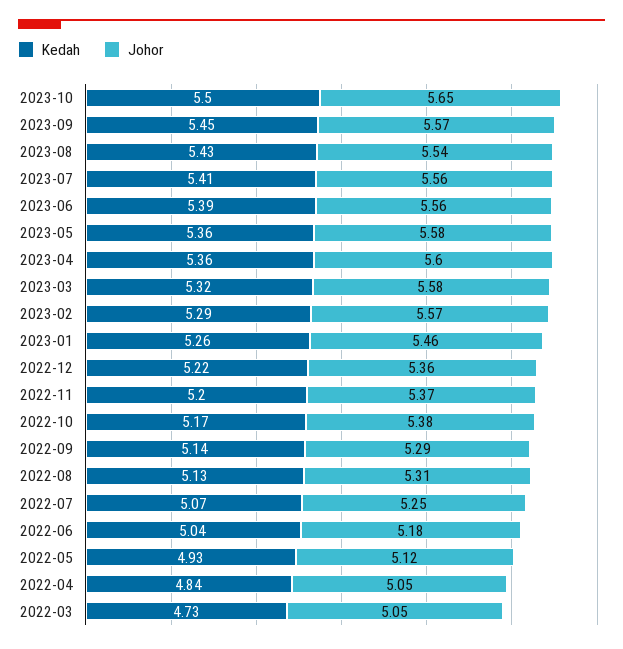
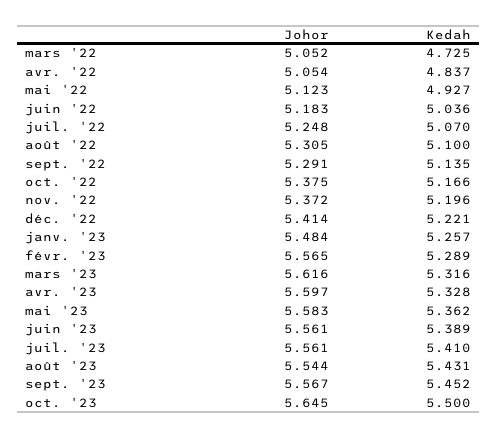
  {
    "Kedah": {
      "2023-10": 5.5,
      "2023-09": 5.452,
      "2023-08": 5.431,
      "2023-07": 5.41,
      "2023-06": 5.389,
      "2023-05": 5.362,
-     "2023-04": 5.36,
+     "2023-04": 5.328,
      "2023-03": 5.316,
      "2023-02": 5.289,
      "2023-01": 5.257,
      "2022-12": 5.221,
      "2022-11": 5.196,
      "2022-10": 5.166,
      "2022-09": 5.135,
-     "2022-08": 5.13,
+     "2022-08": 5.1,
      "2022-07": 5.07,
      "2022-06": 5.036,
      "2022-05": 4.927,
      "2022-04": 4.837,
      "2022-03": 4.725
    },
    "Johor": {
      "2023-10": 5.645,
      "2023-09": 5.567,
      "2023-08": 5.544,
      "2023-07": 5.561,
      "2023-06": 5.561,
      "2023-05": 5.583,
      "2023-04": 5.597,
-     "2023-03": 5.58,
+     "2023-03": 5.616,
      "2023-02": 5.565,
-     "2023-01": 5.46,
+     "2023-01": 5.484,
-     "2022-12": 5.36,
+     "2022-12": 5.414,
      "2022-11": 5.372,
      "2022-10": 5.375,
      "2022-09": 5.291,
      "2022-08": 5.305,
      "2022-07": 5.248,
      "2022-06": 5.183,
      "2022-05": 5.123,
      "2022-04": 5.054,
      "2022-03": 5.052
    }
  }

